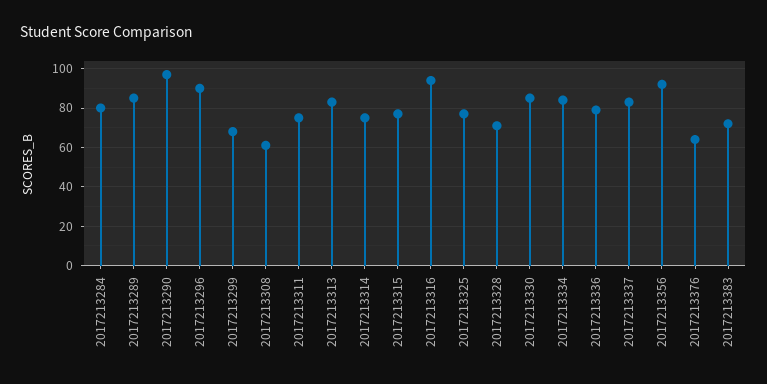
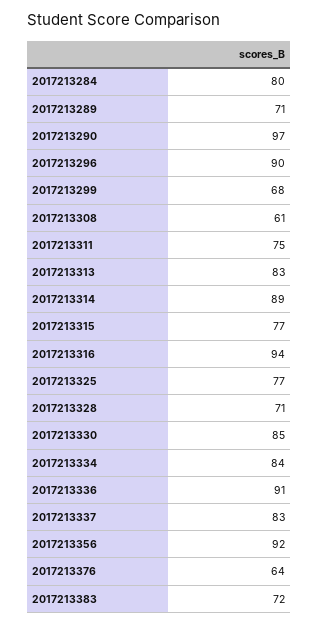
  {
    "2017213284": 80,
-   "2017213289": 85,
+   "2017213289": 71,
    "2017213290": 97,
    "2017213296": 90,
    "2017213299": 68,
    "2017213308": 61,
    "2017213311": 75,
    "2017213313": 83,
-   "2017213314": 75,
+   "2017213314": 89,
    "2017213315": 77,
    "2017213316": 94,
    "2017213325": 77,
    "2017213328": 71,
    "2017213330": 85,
    "2017213334": 84,
-   "2017213336": 80,
+   "2017213336": 91,
    "2017213337": 83,
    "2017213356": 92,
    "2017213376": 64,
    "2017213383": 72
  }

